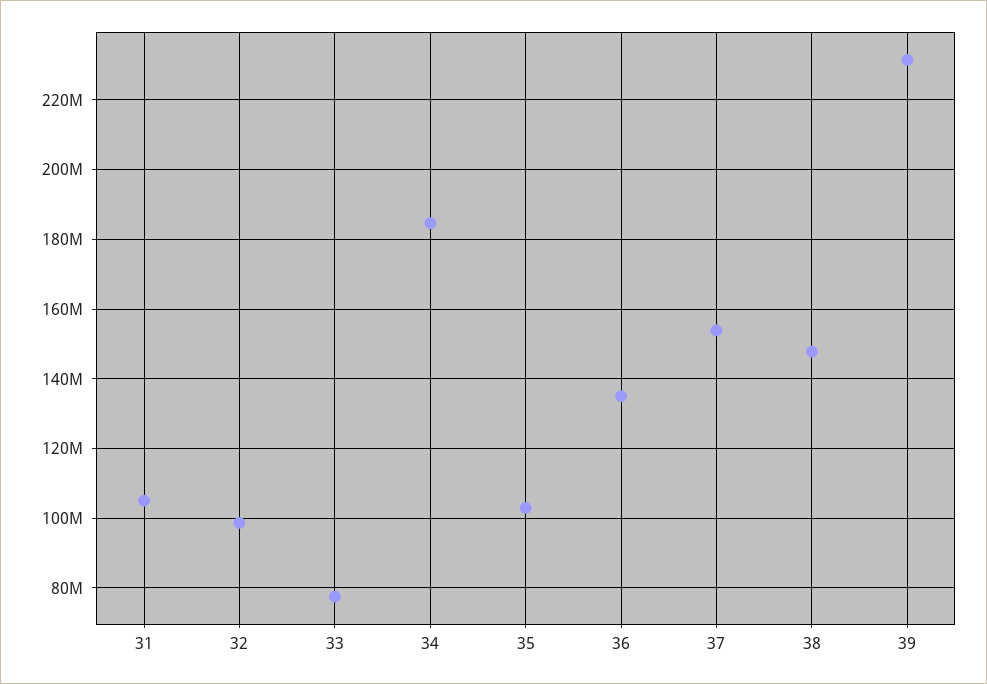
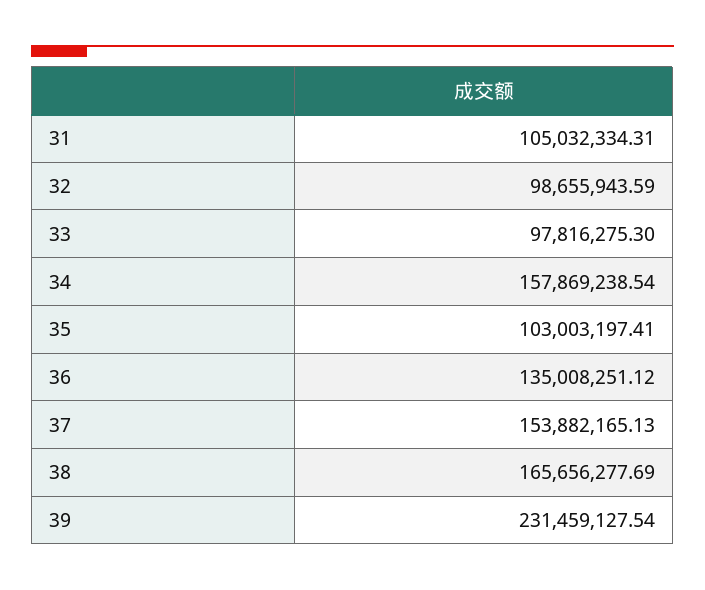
  {
    "31": 105032334.31,
    "32": 98655943.59,
-   "33": 78000000,
+   "33": 97816275.3,
-   "34": 184000000,
+   "34": 157869238.54,
    "35": 103003197.41,
    "36": 135008251.12,
    "37": 153882165.13,
-   "38": 148000000,
+   "38": 165656277.69,
    "39": 231459127.54
  }

